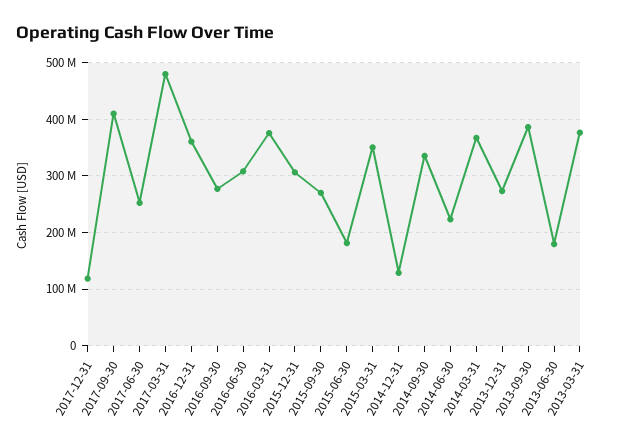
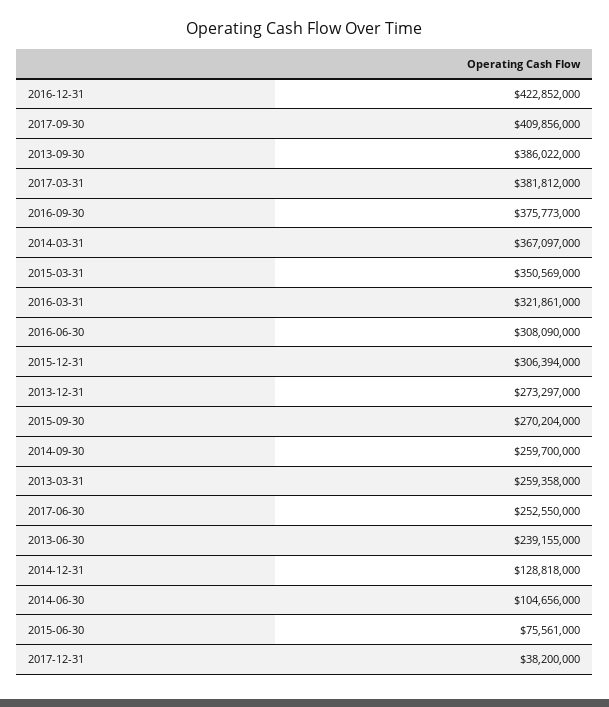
  {
-   "2017-12-31": 120000000,
+   "2017-12-31": 38200000,
    "2017-09-30": 409856000,
    "2017-06-30": 252550000,
-   "2017-03-31": 480000000,
+   "2017-03-31": 381812000,
-   "2016-12-31": 360000000,
+   "2016-12-31": 422852000,
-   "2016-09-30": 280000000,
+   "2016-09-30": 375773000,
    "2016-06-30": 308090000,
-   "2016-03-31": 380000000,
+   "2016-03-31": 321861000,
    "2015-12-31": 306394000,
    "2015-09-30": 270204000,
-   "2015-06-30": 180000000,
+   "2015-06-30": 75561000,
    "2015-03-31": 350569000,
    "2014-12-31": 128818000,
-   "2014-09-30": 340000000,
+   "2014-09-30": 259700000,
-   "2014-06-30": 220000000,
+   "2014-06-30": 104656000,
    "2014-03-31": 367097000,
    "2013-12-31": 273297000,
    "2013-09-30": 386022000,
-   "2013-06-30": 180000000,
+   "2013-06-30": 239155000,
-   "2013-03-31": 380000000
+   "2013-03-31": 259358000
  }

